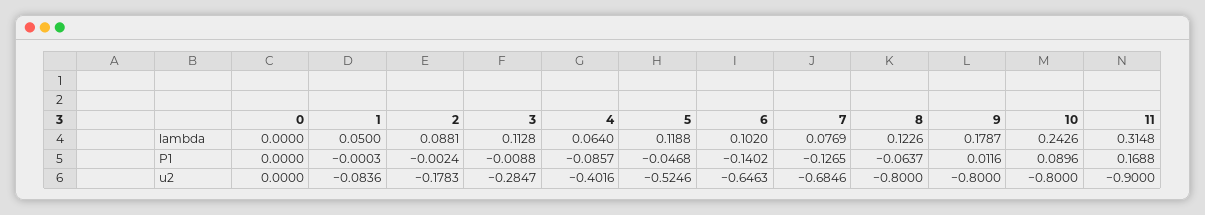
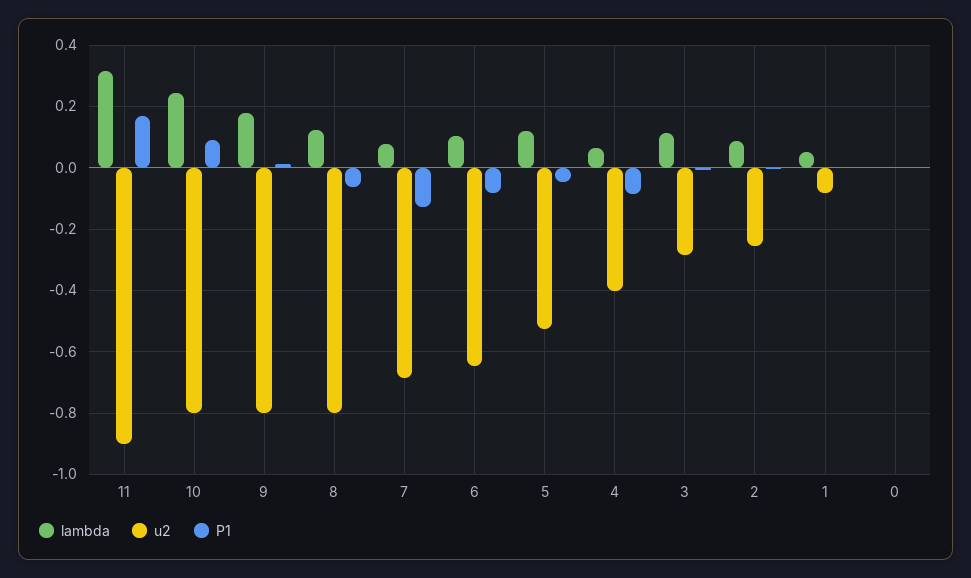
  {
    "lambda": {
      "0": 0,
      "1": 0.05,
      "2": 0.0881,
      "3": 0.1128,
      "4": 0.064,
      "5": 0.1188,
      "6": 0.102,
      "7": 0.0769,
      "8": 0.1226,
      "9": 0.1787,
      "10": 0.2426,
      "11": 0.3148
    },
    "P1": {
      "0": 0,
      "1": -0.0003,
      "2": -0.0024,
      "3": -0.0088,
      "4": -0.0857,
      "5": -0.0468,
-     "6": -0.1402,
+     "6": -0.08,
      "7": -0.1265,
      "8": -0.0637,
      "9": 0.0116,
      "10": 0.0896,
      "11": 0.1688
    },
    "u2": {
      "0": 0,
      "1": -0.0836,
-     "2": -0.1783,
+     "2": -0.26,
      "3": -0.2847,
      "4": -0.4016,
      "5": -0.5246,
      "6": -0.6463,
      "7": -0.6846,
      "8": -0.8,
      "9": -0.8,
      "10": -0.8,
      "11": -0.9
    }
  }

